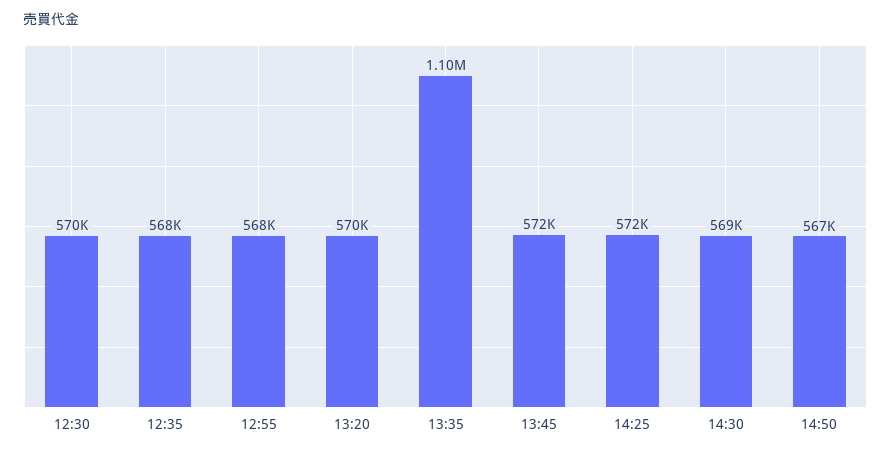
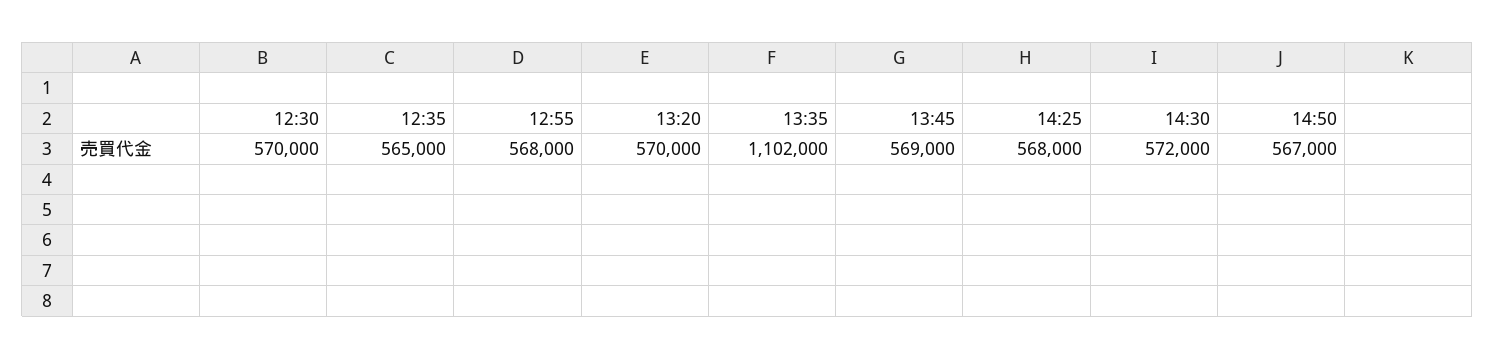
  {
    "12:30": 570000,
-   "12:35": 568000,
+   "12:35": 565000,
    "12:55": 568000,
    "13:20": 570000,
    "13:35": 1102000,
-   "13:45": 572000,
+   "13:45": 569000,
-   "14:25": 572000,
+   "14:25": 568000,
-   "14:30": 569000,
+   "14:30": 572000,
    "14:50": 567000
  }

